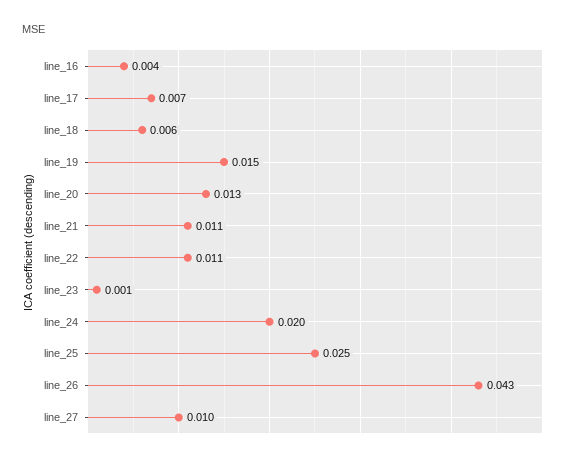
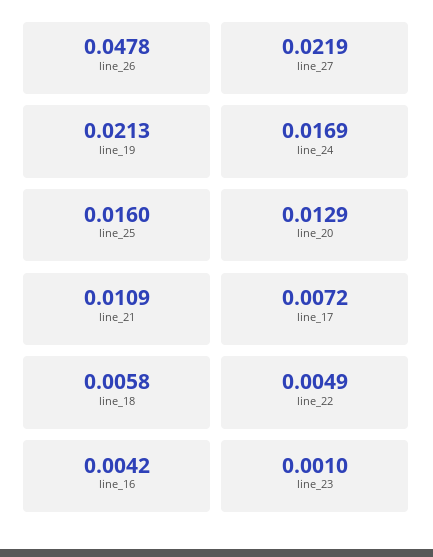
  {
    "line_16": 0.0042,
    "line_17": 0.0072,
    "line_18": 0.0058,
-   "line_19": 0.015,
+   "line_19": 0.0213,
    "line_20": 0.0129,
    "line_21": 0.0109,
-   "line_22": 0.011,
+   "line_22": 0.0049,
    "line_23": 0.001,
-   "line_24": 0.02,
+   "line_24": 0.0169,
-   "line_25": 0.025,
+   "line_25": 0.016,
-   "line_26": 0.043,
+   "line_26": 0.0478,
-   "line_27": 0.01
+   "line_27": 0.0219
  }

